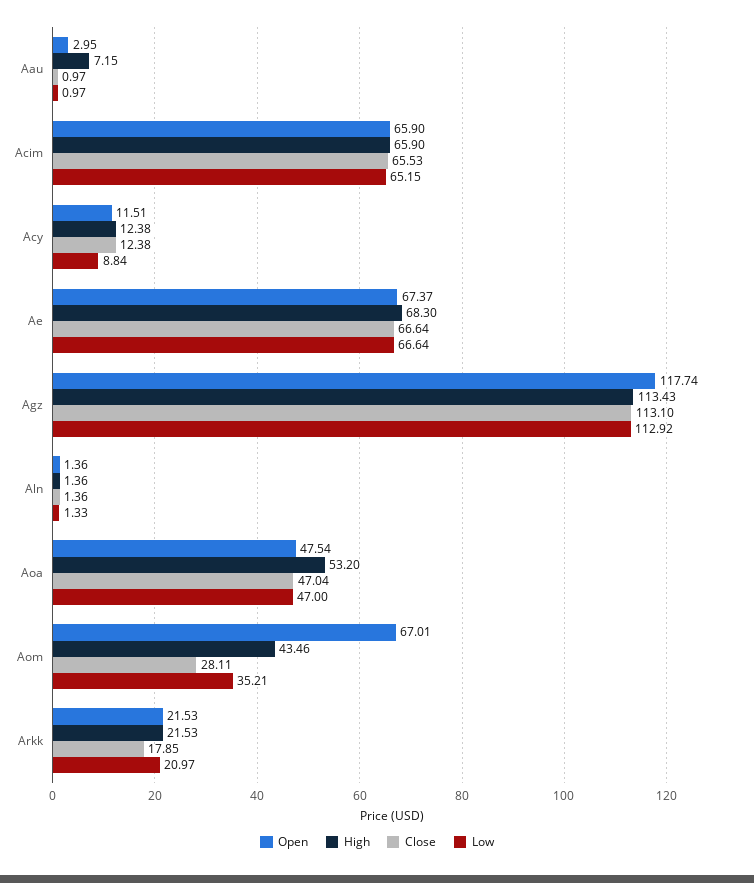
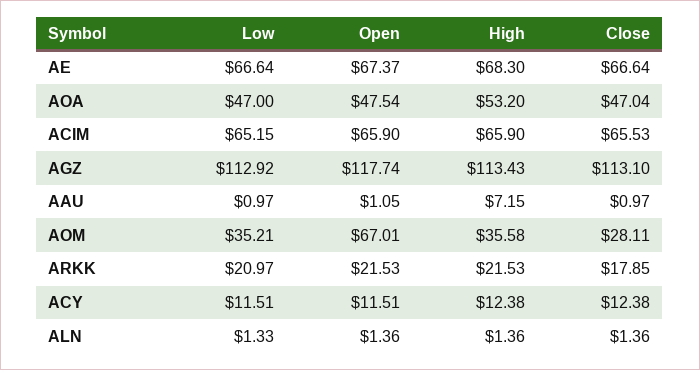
  {
    "Open": {
-     "Aau": 2.95,
+     "Aau": 1.05,
      "Acim": 65.9,
      "Acy": 11.51,
      "Ae": 67.37,
      "Agz": 117.74,
      "Aln": 1.36,
      "Aoa": 47.54,
      "Aom": 67.01,
      "Arkk": 21.53
    },
    "High": {
      "Aau": 7.15,
      "Acim": 65.9,
      "Acy": 12.38,
      "Ae": 68.3,
      "Agz": 113.43,
      "Aln": 1.36,
      "Aoa": 53.2,
-     "Aom": 43.46,
+     "Aom": 35.58,
      "Arkk": 21.53
    },
    "Close": {
      "Aau": 0.97,
      "Acim": 65.53,
      "Acy": 12.38,
      "Ae": 66.64,
      "Agz": 113.1,
      "Aln": 1.36,
      "Aoa": 47.04,
      "Aom": 28.11,
      "Arkk": 17.85
    },
    "Low": {
      "Aau": 0.97,
      "Acim": 65.15,
-     "Acy": 8.84,
+     "Acy": 11.51,
      "Ae": 66.64,
      "Agz": 112.92,
      "Aln": 1.33,
      "Aoa": 47,
      "Aom": 35.21,
      "Arkk": 20.97
    }
  }

